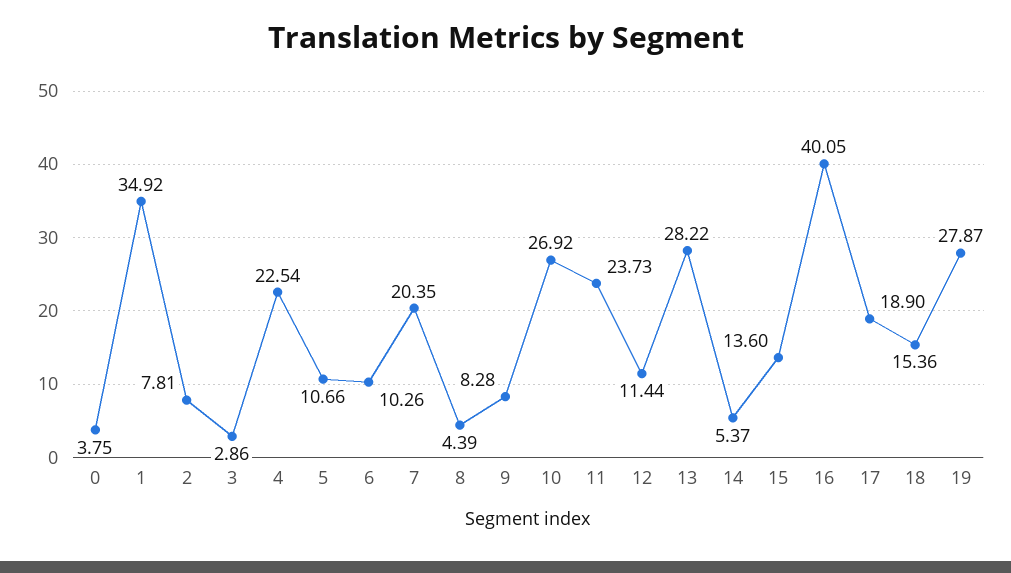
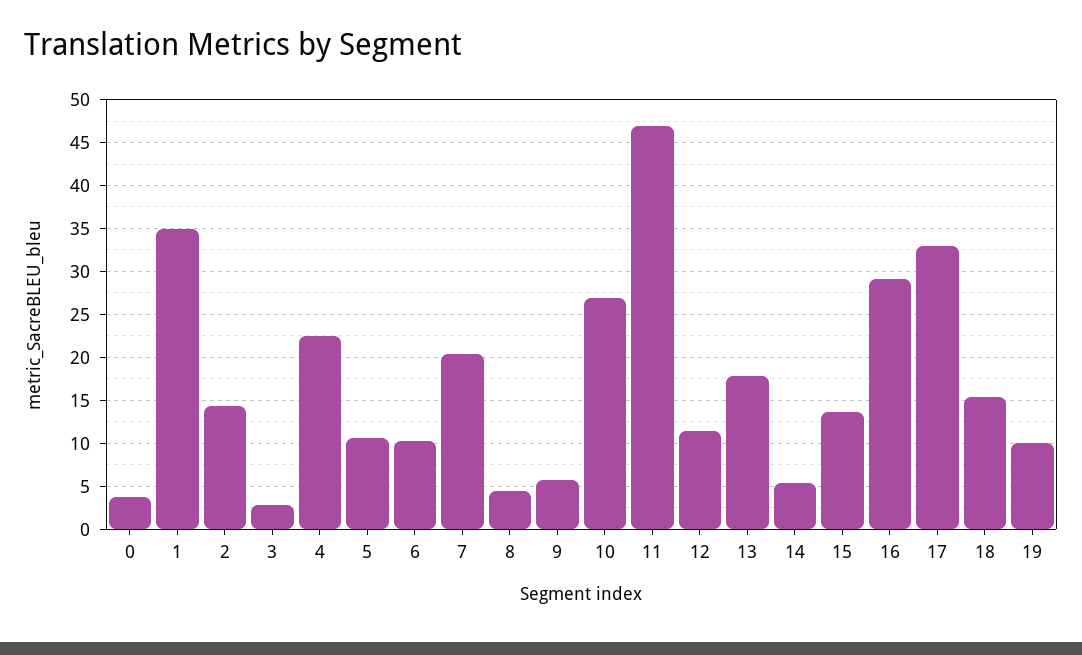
  {
    "0": 3.75,
    "1": 34.92,
-   "2": 7.81,
+   "2": 14,
    "3": 2.86,
    "4": 22.54,
    "5": 10.66,
    "6": 10.26,
    "7": 20.35,
    "8": 4.39,
-   "9": 8.28,
+   "9": 6,
    "10": 26.92,
-   "11": 23.73,
+   "11": 47,
    "12": 11.44,
-   "13": 28.22,
+   "13": 18,
    "14": 5.37,
    "15": 13.6,
-   "16": 40.05,
+   "16": 29,
-   "17": 18.9,
+   "17": 33,
    "18": 15.36,
-   "19": 27.87
+   "19": 10
  }

